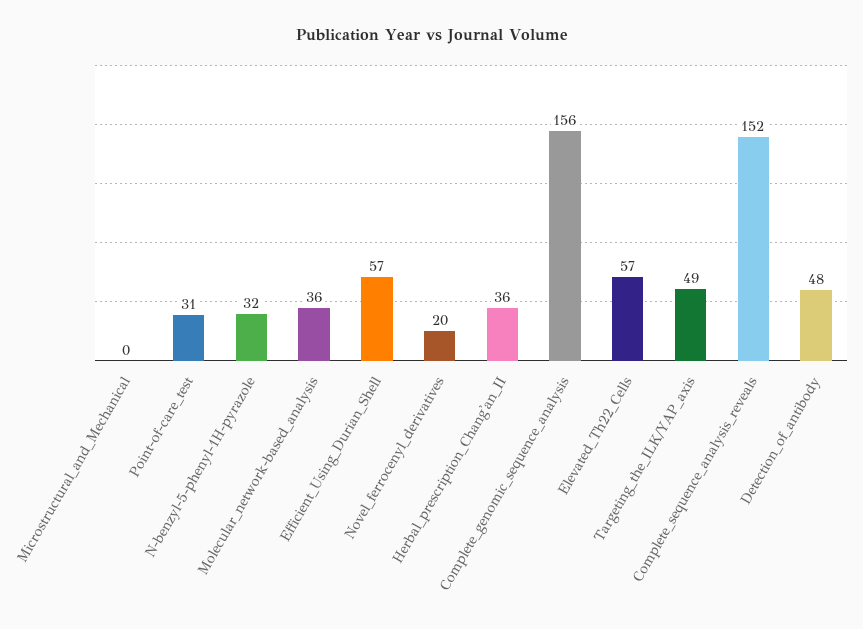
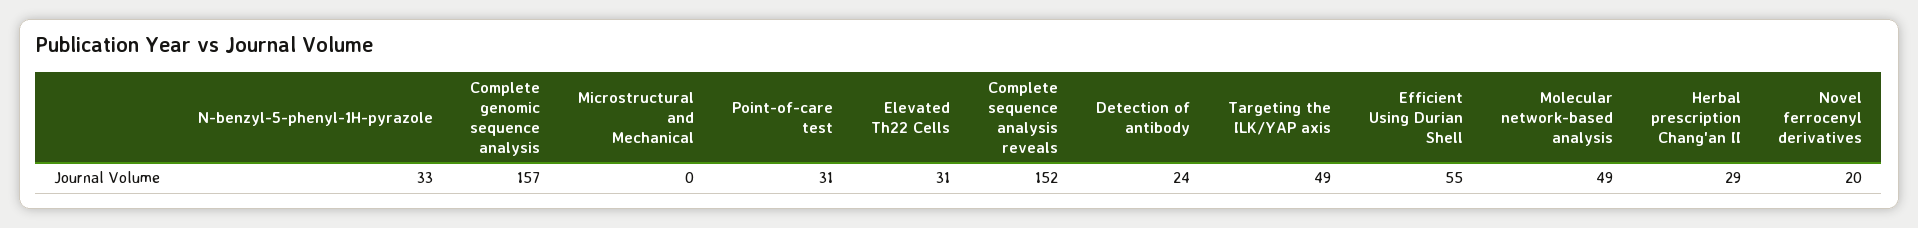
  {
    "Microstructural_and_Mechanical": 0,
    "Point-of-care_test": 31,
-   "N-benzyl-5-phenyl-1H-pyrazole": 32,
+   "N-benzyl-5-phenyl-1H-pyrazole": 33,
-   "Molecular_network-based_analysis": 36,
+   "Molecular_network-based_analysis": 49,
-   "Efficient_Using_Durian_Shell": 57,
+   "Efficient_Using_Durian_Shell": 55,
    "Novel_ferrocenyl_derivatives": 20,
-   "Herbal_prescription_Chang'an_II": 36,
+   "Herbal_prescription_Chang'an_II": 29,
-   "Complete_genomic_sequence_analysis": 156,
+   "Complete_genomic_sequence_analysis": 157,
-   "Elevated_Th22_Cells": 57,
+   "Elevated_Th22_Cells": 31,
    "Targeting_the_ILK/YAP_axis": 49,
    "Complete_sequence_analysis_reveals": 152,
-   "Detection_of_antibody": 48
+   "Detection_of_antibody": 24
  }

